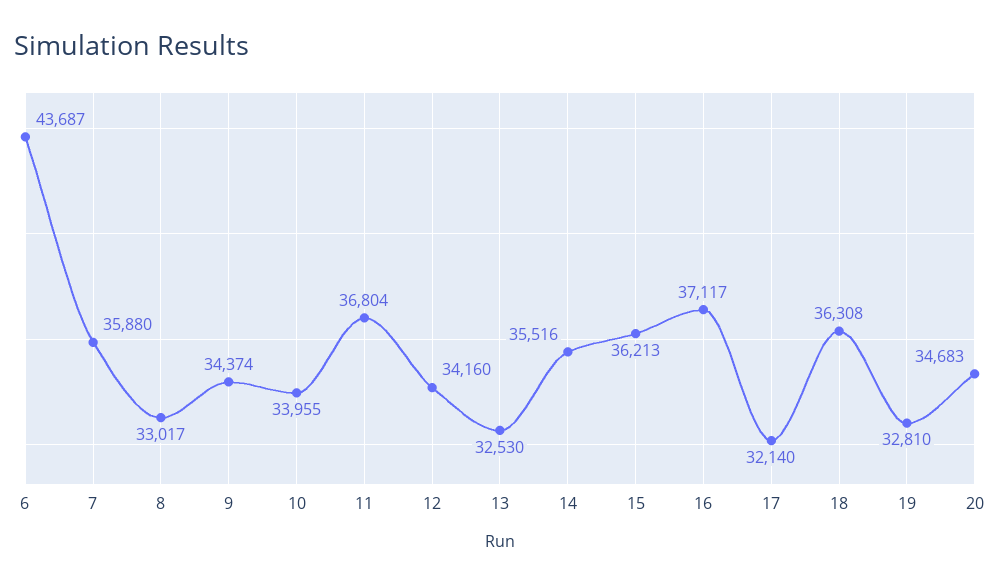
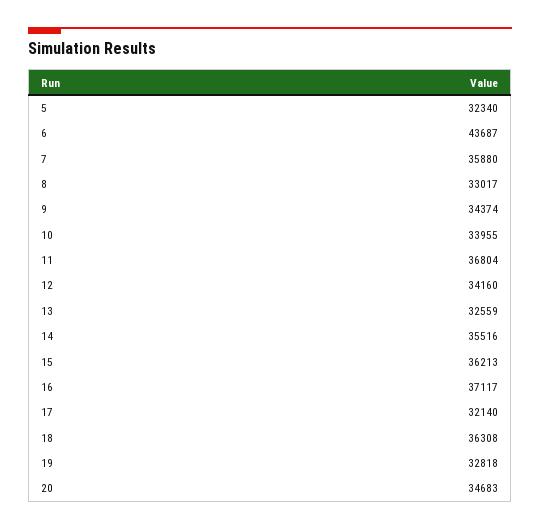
  {
    "6": 43687,
    "7": 35880,
    "8": 33017,
    "9": 34374,
    "10": 33955,
    "11": 36804,
    "12": 34160,
-   "13": 32530,
+   "13": 32559,
    "14": 35516,
    "15": 36213,
    "16": 37117,
    "17": 32140,
    "18": 36308,
-   "19": 32810,
+   "19": 32818,
-   "20": 34683
+   "20": 34683,
+   "5": 32340
  }

